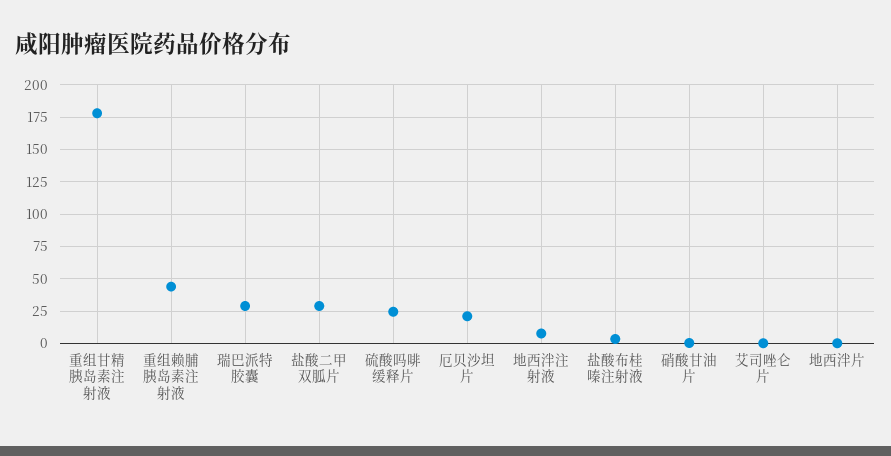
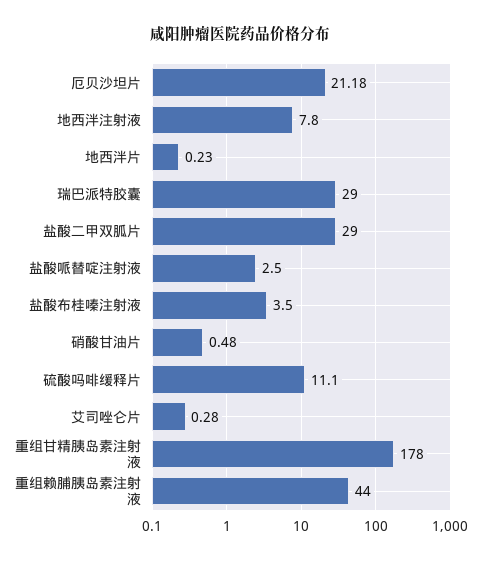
  {
    "重组甘精胰岛素注射液": 178,
    "重组赖脯胰岛素注射液": 44,
    "瑞巴派特胶囊": 29,
    "盐酸二甲双胍片": 29,
-   "硫酸吗啡缓释片": 25,
+   "硫酸吗啡缓释片": 11.1,
    "厄贝沙坦片": 21.18,
    "地西泮注射液": 7.8,
    "盐酸布桂嗪注射液": 3.5,
    "硝酸甘油片": 0.48,
    "艾司唑仑片": 0.28,
-   "地西泮片": 0.23
+   "地西泮片": 0.23,
+   "盐酸哌替啶注射液": 2.5
  }

